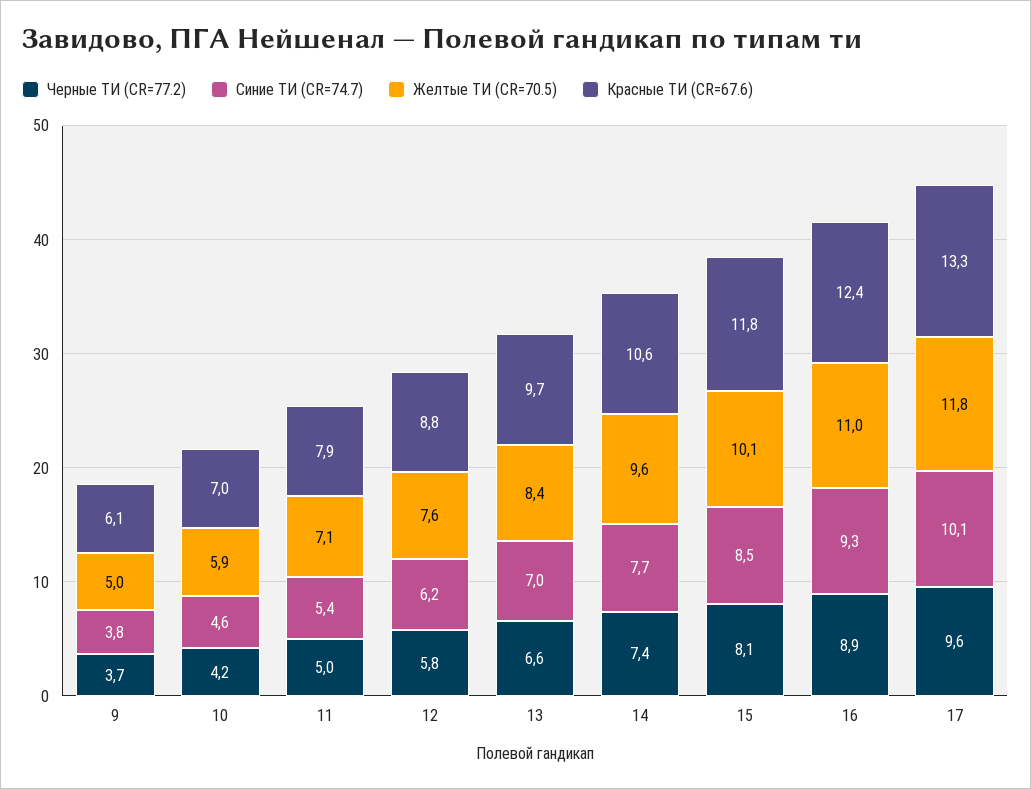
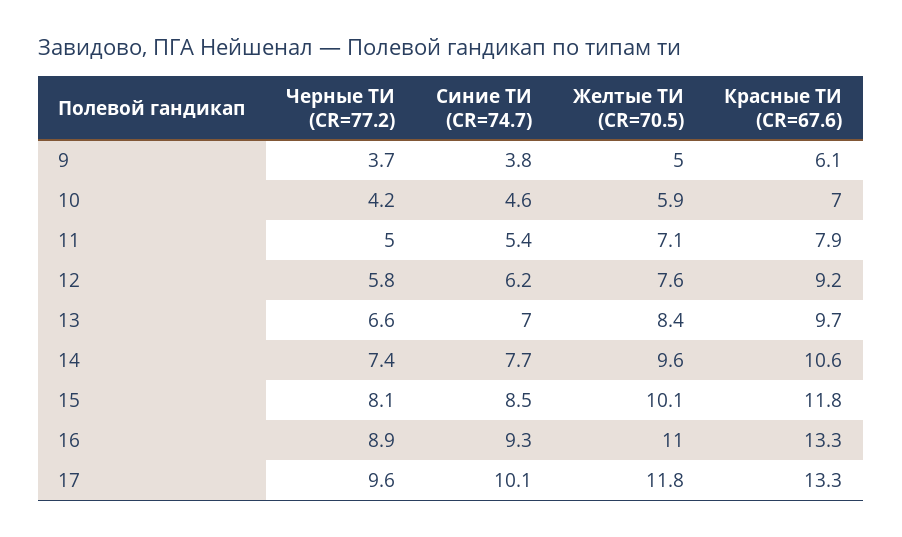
  {
    "Черные ТИ (CR=77.2)": {
      "9": 3.7,
      "10": 4.2,
      "11": 5,
      "12": 5.8,
      "13": 6.6,
      "14": 7.4,
      "15": 8.1,
      "16": 8.9,
      "17": 9.6
    },
    "Синие ТИ (CR=74.7)": {
      "9": 3.8,
      "10": 4.6,
      "11": 5.4,
      "12": 6.2,
      "13": 7,
      "14": 7.7,
      "15": 8.5,
      "16": 9.3,
      "17": 10.1
    },
    "Желтые ТИ (CR=70.5)": {
      "9": 5,
      "10": 5.9,
      "11": 7.1,
      "12": 7.6,
      "13": 8.4,
      "14": 9.6,
      "15": 10.1,
      "16": 11,
      "17": 11.8
    },
    "Красные ТИ (CR=67.6)": {
      "9": 6.1,
      "10": 7,
      "11": 7.9,
-     "12": 8.8,
+     "12": 9.2,
      "13": 9.7,
      "14": 10.6,
      "15": 11.8,
-     "16": 12.4,
+     "16": 13.3,
      "17": 13.3
    }
  }

